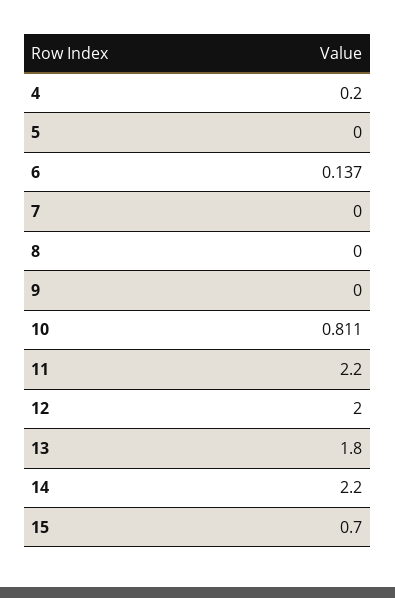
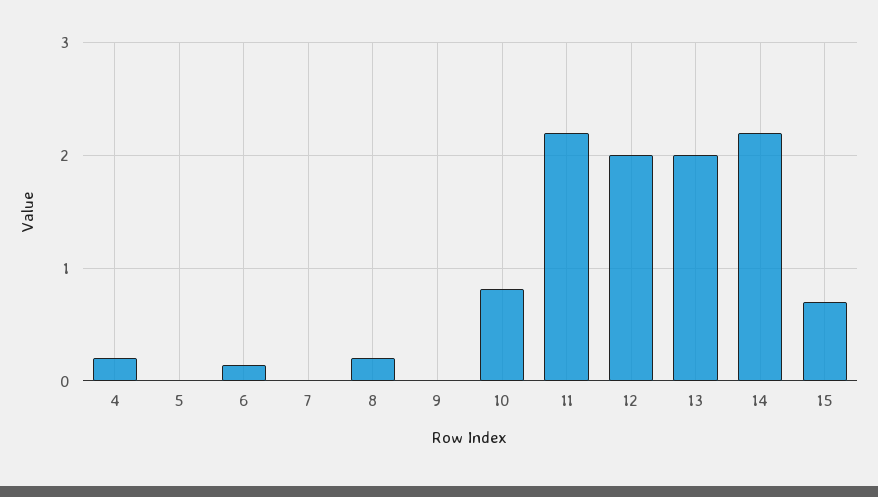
  {
    "4": 0.2,
    "5": 0,
    "6": 0.137,
    "7": 0,
-   "8": 0,
+   "8": 0.2,
    "9": 0,
    "10": 0.811,
    "11": 2.2,
    "12": 2,
-   "13": 1.8,
+   "13": 2,
    "14": 2.2,
    "15": 0.7
  }

